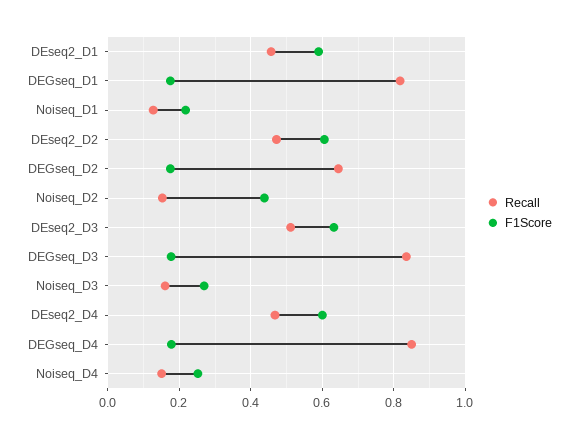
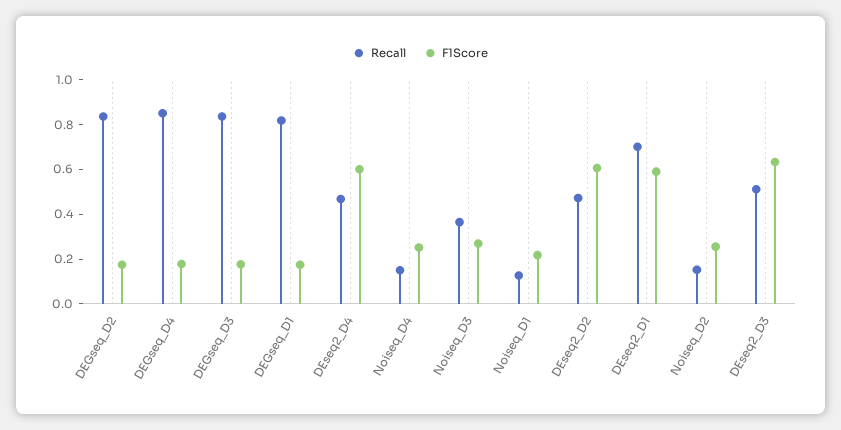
  {
    "Recall": {
-     "DEseq2_D1": 0.46,
+     "DEseq2_D1": 0.7,
      "DEGseq_D1": 0.82,
      "Noiseq_D1": 0.12,
      "DEseq2_D2": 0.48,
-     "DEGseq_D2": 0.64,
+     "DEGseq_D2": 0.85,
      "Noiseq_D2": 0.16,
      "DEseq2_D3": 0.52,
      "DEGseq_D3": 0.84,
-     "Noiseq_D3": 0.16,
+     "Noiseq_D3": 0.35,
      "DEseq2_D4": 0.46,
      "DEGseq_D4": 0.86,
      "Noiseq_D4": 0.16
    },
    "F1Score": {
      "DEseq2_D1": 0.58,
      "DEGseq_D1": 0.18,
      "Noiseq_D1": 0.22,
      "DEseq2_D2": 0.6,
      "DEGseq_D2": 0.18,
-     "Noiseq_D2": 0.44,
+     "Noiseq_D2": 0.25,
      "DEseq2_D3": 0.64,
      "DEGseq_D3": 0.18,
      "Noiseq_D3": 0.26,
      "DEseq2_D4": 0.6,
      "DEGseq_D4": 0.18,
      "Noiseq_D4": 0.26
    }
  }

